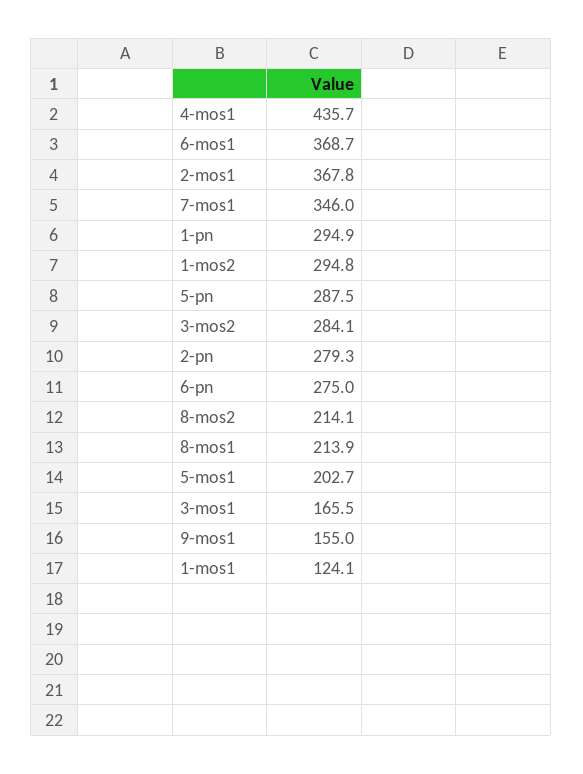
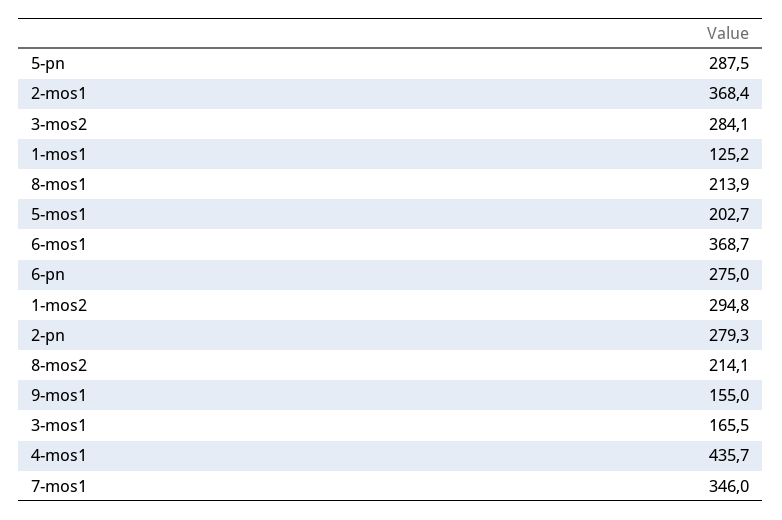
  {
    "4-mos1": 435.7,
    "6-mos1": 368.7,
-   "2-mos1": 367.8,
+   "2-mos1": 368.4,
    "7-mos1": 346,
-   "1-pn": 294.9,
    "1-mos2": 294.8,
    "5-pn": 287.5,
    "3-mos2": 284.1,
    "2-pn": 279.3,
    "6-pn": 275,
    "8-mos2": 214.1,
    "8-mos1": 213.9,
    "5-mos1": 202.7,
    "3-mos1": 165.5,
    "9-mos1": 155,
-   "1-mos1": 124.1
+   "1-mos1": 125.2
  }

